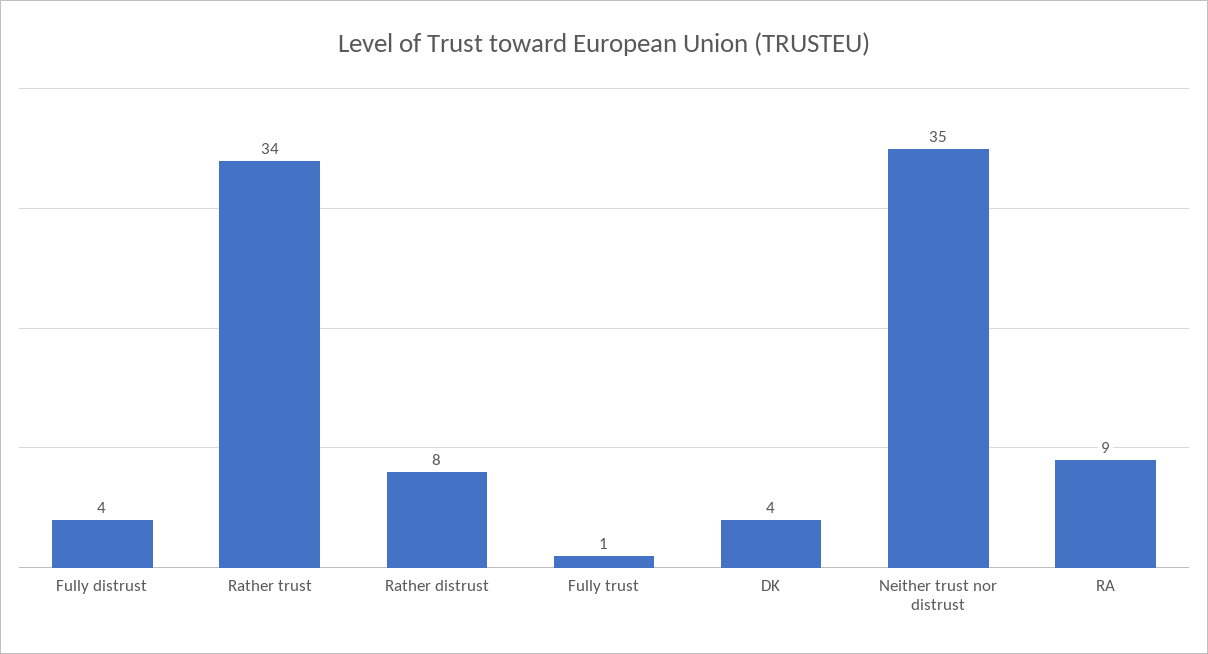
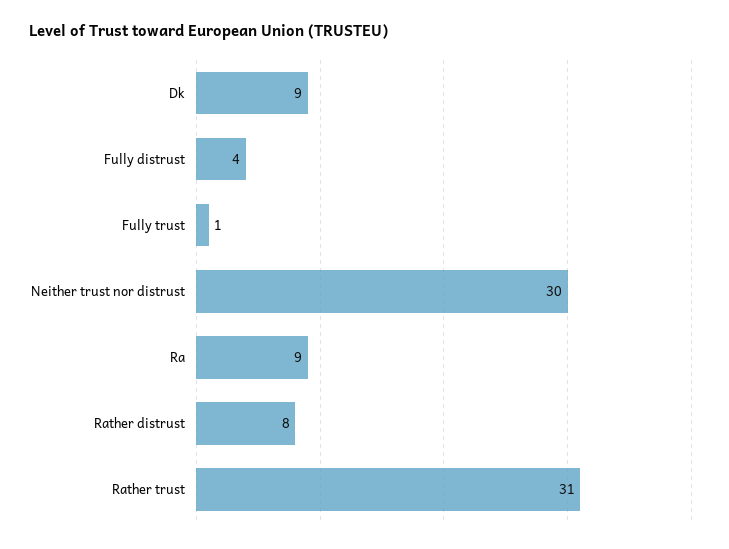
  {
    "Fully distrust": 4,
-   "Rather trust": 34,
+   "Rather trust": 31,
    "Rather distrust": 8,
    "Fully trust": 1,
-   "DK": 4,
+   "DK": 9,
-   "Neither trust nor distrust": 35,
+   "Neither trust nor distrust": 30,
    "RA": 9
  }

